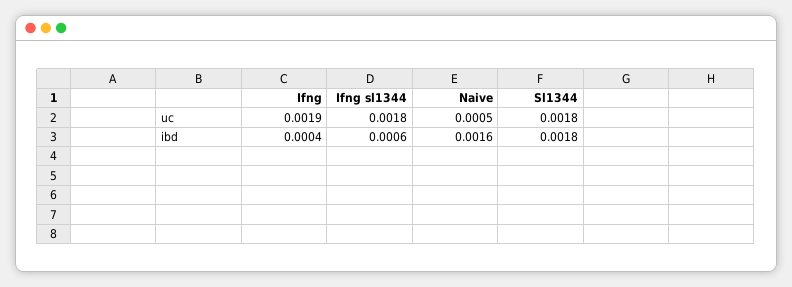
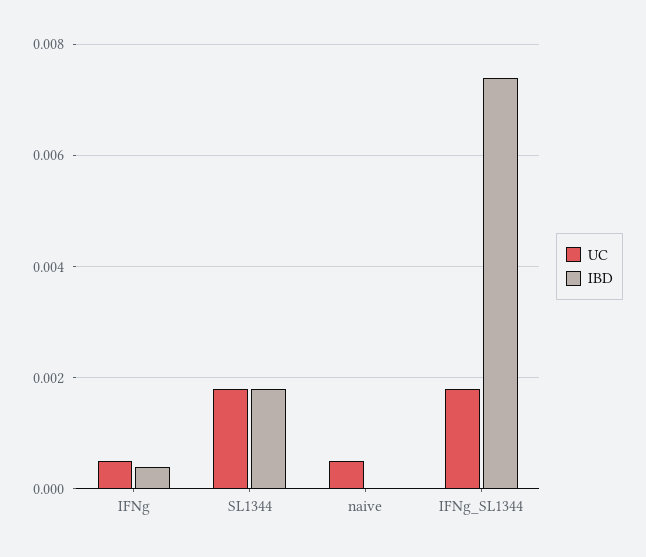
  {
    "uc": {
-     "Ifng": 0.0019,
+     "Ifng": 0.0005,
      "Ifng sl1344": 0.0018,
      "Naive": 0.0005,
      "Sl1344": 0.0018
    },
    "ibd": {
      "Ifng": 0.0004,
-     "Ifng sl1344": 0.0006,
+     "Ifng sl1344": 0.0075,
-     "Naive": 0.0016,
+     "Naive": 0,
      "Sl1344": 0.0018
    }
  }

